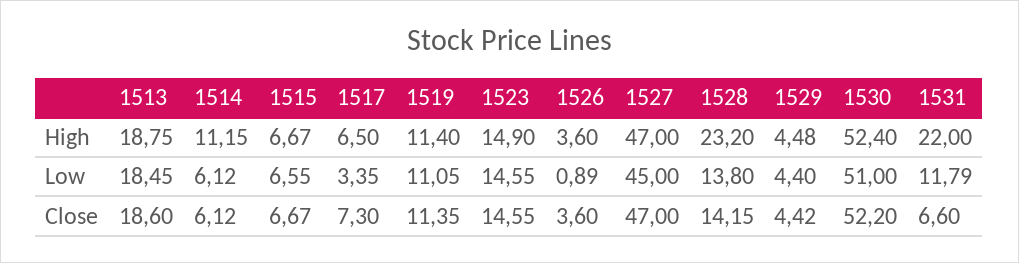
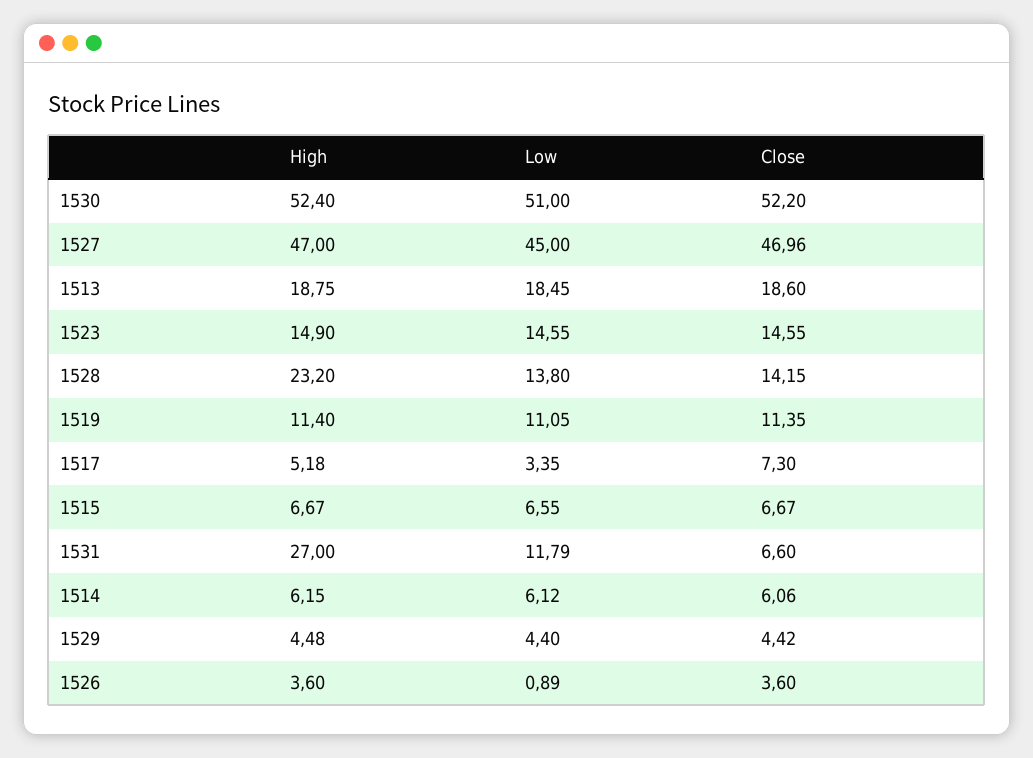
  {
    "1513": {
      "High": 18.75,
      "Low": 18.45,
      "Close": 18.6
    },
    "1514": {
-     "High": 11.15,
+     "High": 6.15,
      "Low": 6.12,
-     "Close": 6.12
+     "Close": 6.06
    },
    "1515": {
      "High": 6.67,
      "Low": 6.55,
      "Close": 6.67
    },
    "1517": {
-     "High": 6.5,
+     "High": 5.18,
      "Low": 3.35,
      "Close": 7.3
    },
    "1519": {
      "High": 11.4,
      "Low": 11.05,
      "Close": 11.35
    },
    "1523": {
      "High": 14.9,
      "Low": 14.55,
      "Close": 14.55
    },
    "1526": {
      "High": 3.6,
      "Low": 0.89,
      "Close": 3.6
    },
    "1527": {
      "High": 47,
      "Low": 45,
-     "Close": 47
+     "Close": 46.96
    },
    "1528": {
      "High": 23.2,
      "Low": 13.8,
      "Close": 14.15
    },
    "1529": {
      "High": 4.48,
      "Low": 4.4,
      "Close": 4.42
    },
    "1530": {
      "High": 52.4,
      "Low": 51,
      "Close": 52.2
    },
    "1531": {
-     "High": 22,
+     "High": 27,
      "Low": 11.79,
      "Close": 6.6
    }
  }

